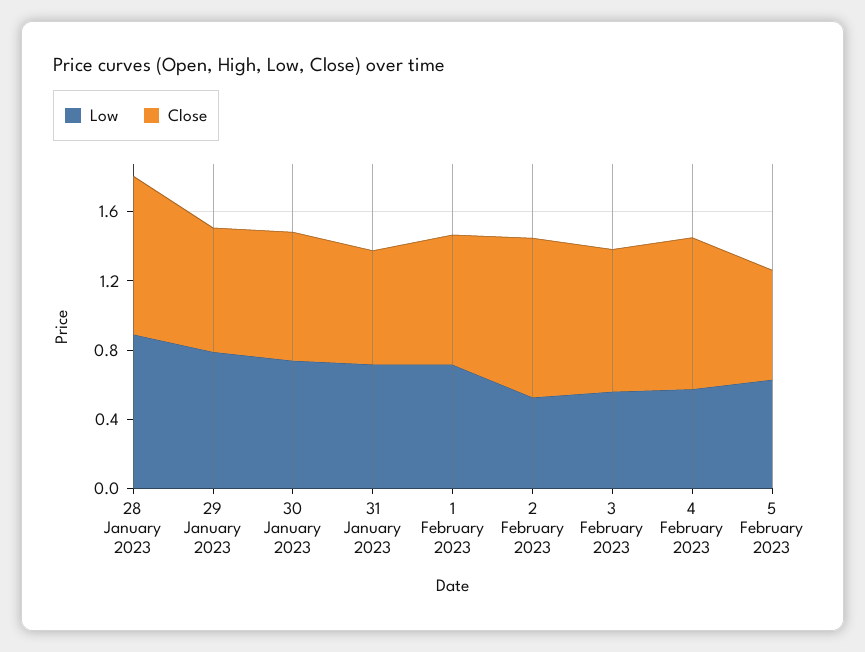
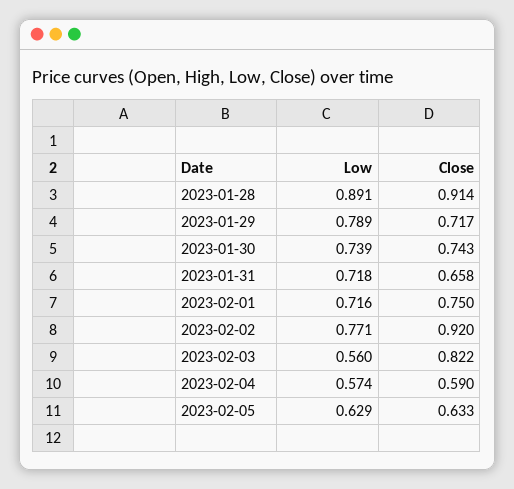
  {
    "Low": {
      "28 January 2023": 0.891,
      "29 January 2023": 0.789,
      "30 January 2023": 0.739,
      "31 January 2023": 0.718,
      "1 February 2023": 0.716,
-     "2 February 2023": 0.5,
+     "2 February 2023": 0.771,
      "3 February 2023": 0.56,
      "4 February 2023": 0.574,
      "5 February 2023": 0.629
    },
    "Close": {
      "28 January 2023": 0.914,
      "29 January 2023": 0.717,
      "30 January 2023": 0.743,
      "31 January 2023": 0.658,
      "1 February 2023": 0.75,
      "2 February 2023": 0.92,
      "3 February 2023": 0.822,
-     "4 February 2023": 0.9,
+     "4 February 2023": 0.59,
      "5 February 2023": 0.633
    }
  }

